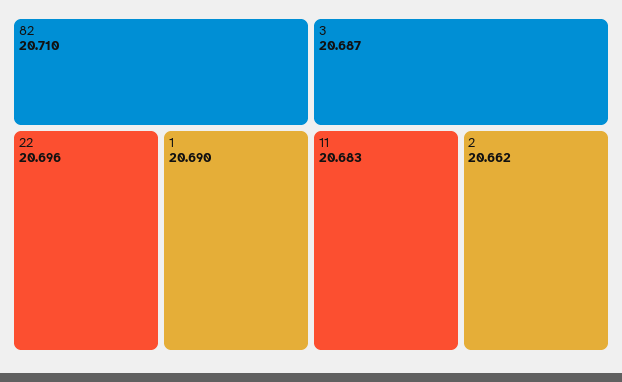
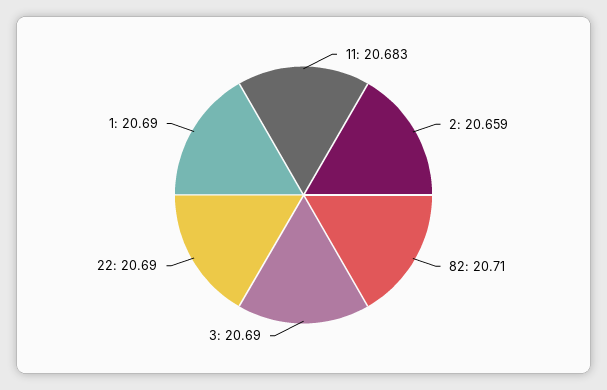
  {
    "82": 20.71,
-   "22": 20.696,
+   "22": 20.69,
    "1": 20.69,
-   "3": 20.687,
+   "3": 20.69,
    "11": 20.683,
-   "2": 20.662
+   "2": 20.659
  }

